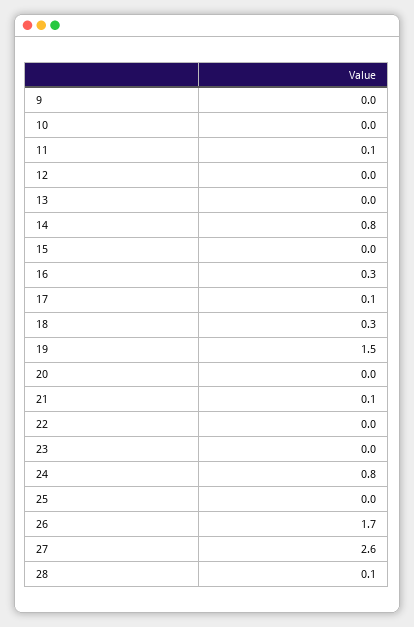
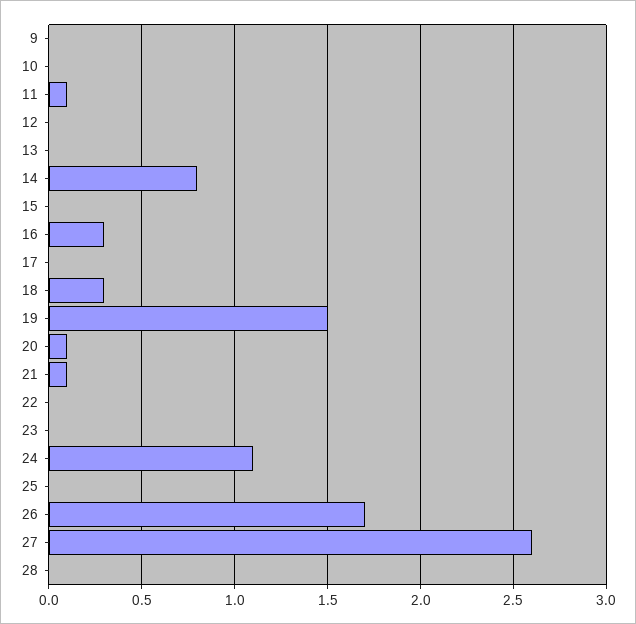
  {
    "9": 0,
    "10": 0,
    "11": 0.1,
    "12": 0,
    "13": 0,
    "14": 0.8,
    "15": 0,
    "16": 0.3,
-   "17": 0.1,
+   "17": 0,
    "18": 0.3,
    "19": 1.5,
-   "20": 0,
+   "20": 0.1,
    "21": 0.1,
    "22": 0,
    "23": 0,
-   "24": 0.8,
+   "24": 1.1,
    "25": 0,
    "26": 1.7,
    "27": 2.6,
-   "28": 0.1
+   "28": 0
  }

